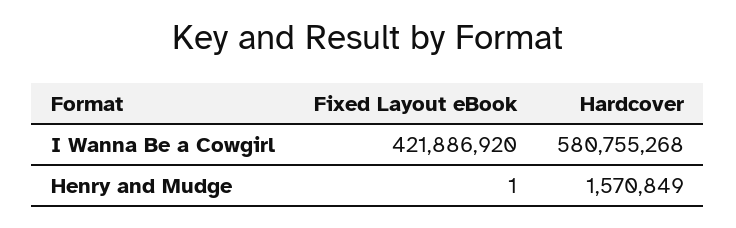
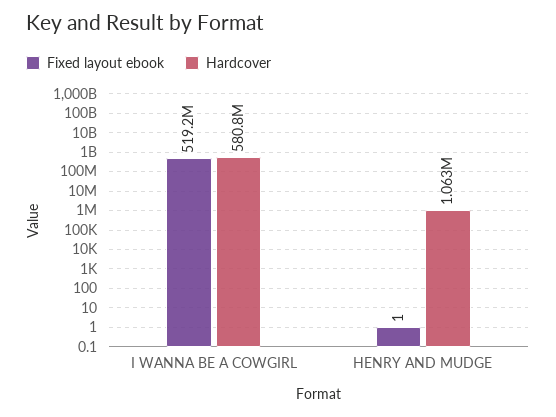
  {
    "Fixed Layout eBook": {
-     "I Wanna Be a Cowgirl": 421886920,
+     "I Wanna Be a Cowgirl": 519200000,
      "Henry and Mudge": 1
    },
    "Hardcover": {
      "I Wanna Be a Cowgirl": 580755268,
-     "Henry and Mudge": 1570849
+     "Henry and Mudge": 1063000
    }
  }

